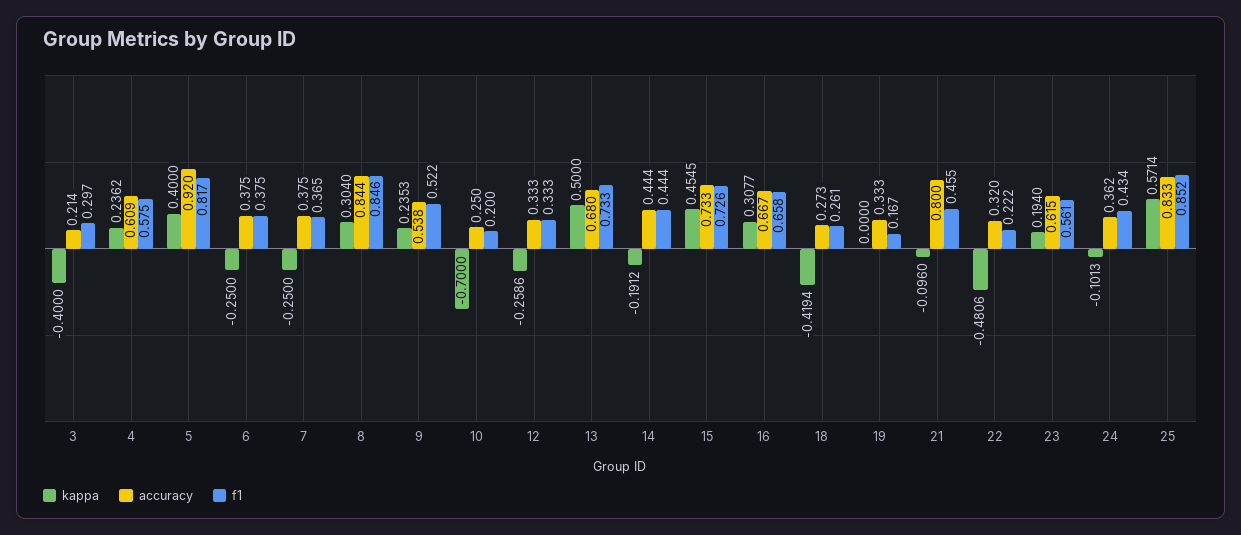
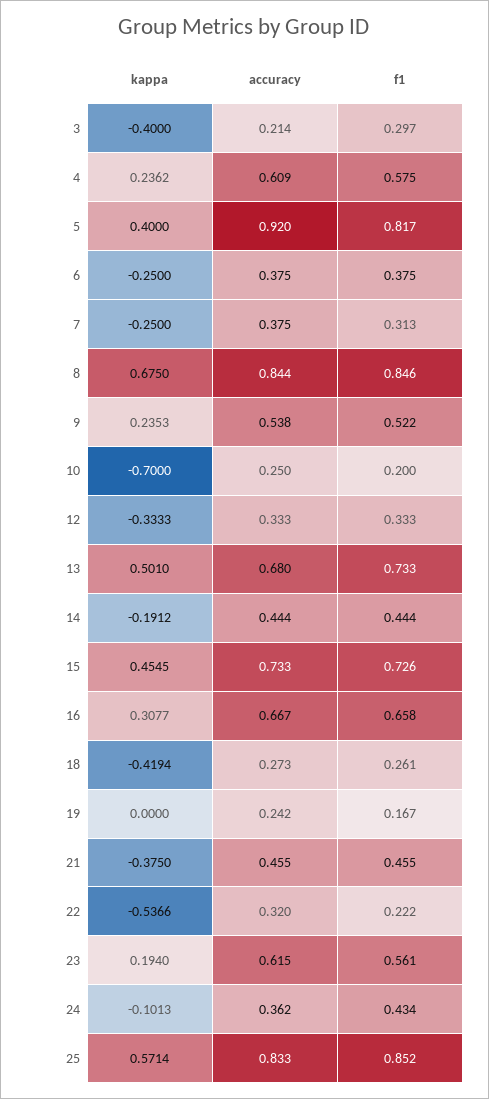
  {
    "kappa": {
      "3": -0.4,
      "4": 0.2362,
      "5": 0.4,
      "6": -0.25,
      "7": -0.25,
-     "8": 0.304,
+     "8": 0.675,
      "9": 0.2353,
      "10": -0.7,
-     "12": -0.2586,
+     "12": -0.3333,
-     "13": 0.5,
+     "13": 0.501,
      "14": -0.1912,
      "15": 0.4545,
      "16": 0.3077,
      "18": -0.4194,
      "19": 0,
-     "21": -0.096,
+     "21": -0.375,
-     "22": -0.4806,
+     "22": -0.5366,
      "23": 0.194,
      "24": -0.1013,
      "25": 0.5714
    },
    "accuracy": {
      "3": 0.214,
      "4": 0.609,
      "5": 0.92,
      "6": 0.375,
      "7": 0.375,
      "8": 0.844,
      "9": 0.538,
      "10": 0.25,
      "12": 0.333,
      "13": 0.68,
      "14": 0.444,
      "15": 0.733,
      "16": 0.667,
      "18": 0.273,
-     "19": 0.333,
+     "19": 0.242,
-     "21": 0.8,
+     "21": 0.455,
      "22": 0.32,
      "23": 0.615,
      "24": 0.362,
      "25": 0.833
    },
    "f1": {
      "3": 0.297,
      "4": 0.575,
      "5": 0.817,
      "6": 0.375,
-     "7": 0.365,
+     "7": 0.313,
      "8": 0.846,
      "9": 0.522,
      "10": 0.2,
      "12": 0.333,
      "13": 0.733,
      "14": 0.444,
      "15": 0.726,
      "16": 0.658,
      "18": 0.261,
      "19": 0.167,
      "21": 0.455,
      "22": 0.222,
      "23": 0.561,
      "24": 0.434,
      "25": 0.852
    }
  }

